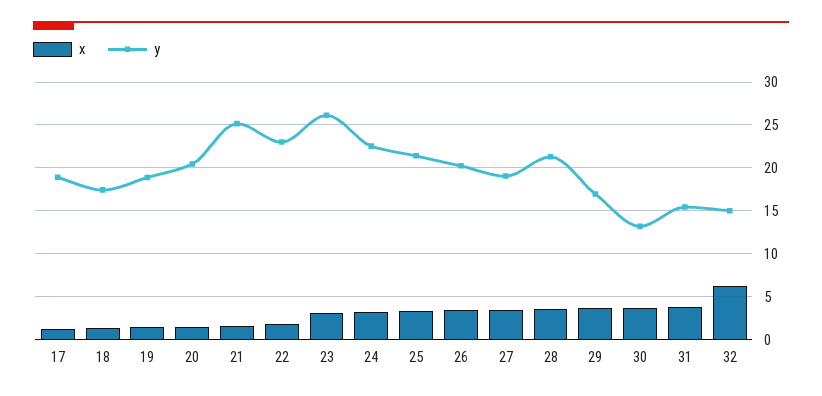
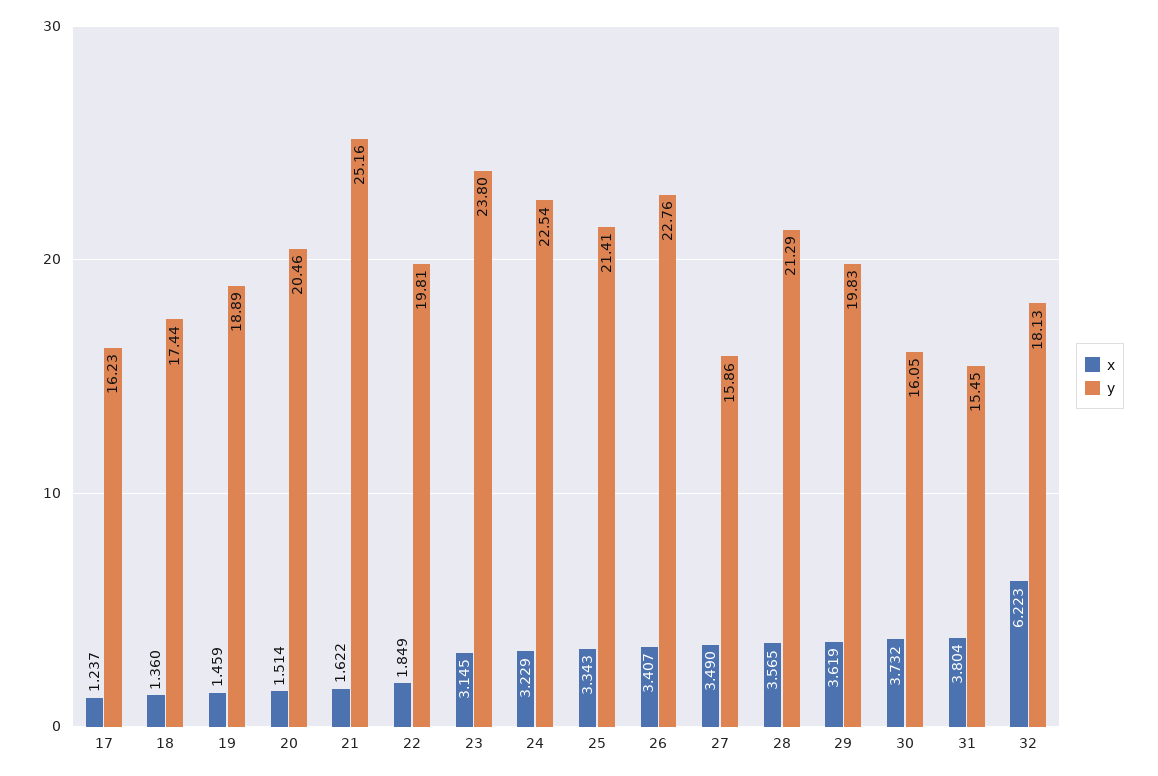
  {
    "x": {
      "17": 1.237,
      "18": 1.36,
      "19": 1.459,
      "20": 1.514,
      "21": 1.622,
      "22": 1.849,
      "23": 3.145,
      "24": 3.229,
      "25": 3.343,
      "26": 3.407,
      "27": 3.49,
      "28": 3.565,
      "29": 3.619,
      "30": 3.732,
      "31": 3.804,
      "32": 6.223
    },
    "y": {
-     "17": 19,
+     "17": 16.23,
      "18": 17.44,
      "19": 18.89,
      "20": 20.46,
      "21": 25.16,
-     "22": 23,
+     "22": 19.81,
-     "23": 26,
+     "23": 23.8,
      "24": 22.54,
      "25": 21.41,
-     "26": 20,
+     "26": 22.76,
-     "27": 19,
+     "27": 15.86,
      "28": 21.29,
-     "29": 17,
+     "29": 19.83,
-     "30": 13,
+     "30": 16.05,
      "31": 15.45,
-     "32": 15
+     "32": 18.13
    }
  }

